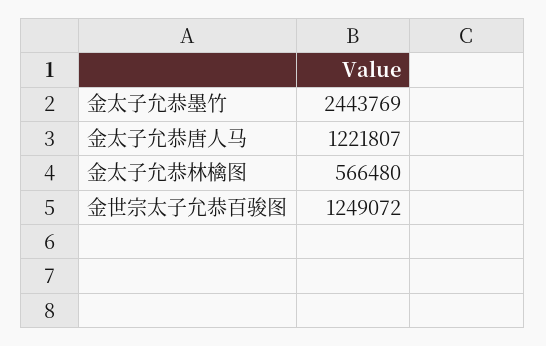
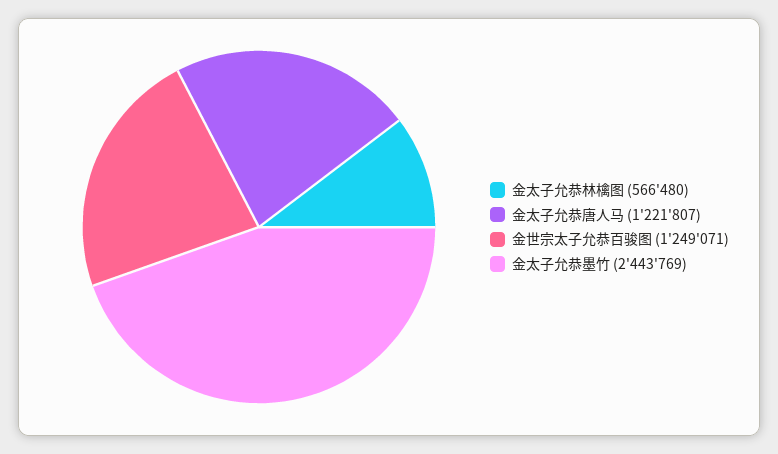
  {
    "金太子允恭墨竹": 2443769,
    "金太子允恭唐人马": 1221807,
    "金太子允恭林檎图": 566480,
-   "金世宗太子允恭百骏图": 1249072
+   "金世宗太子允恭百骏图": 1249071
  }

